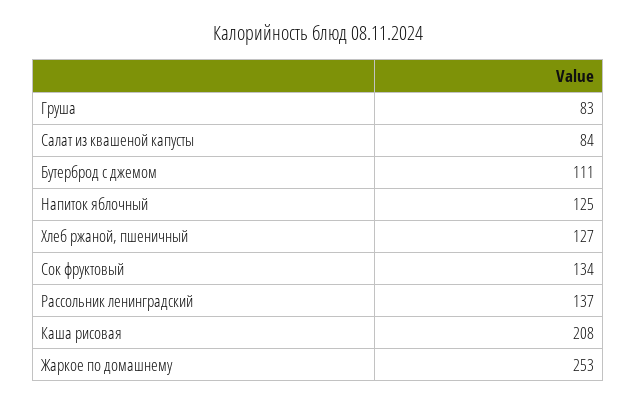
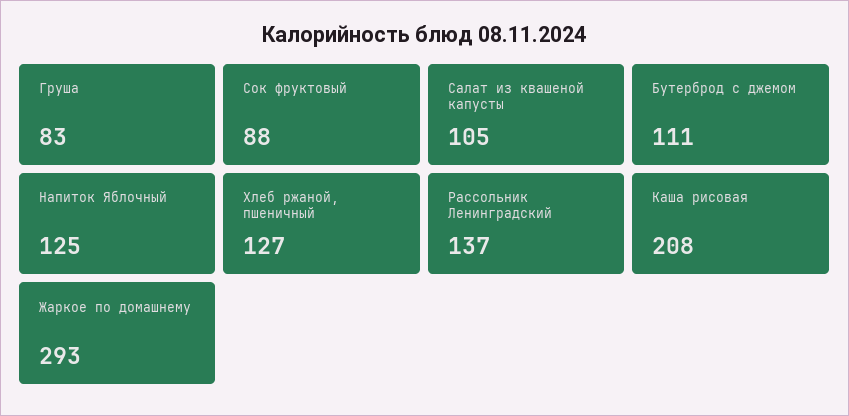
  {
    "Груша": 83,
-   "Салат из квашеной капусты": 84,
+   "Салат из квашеной капусты": 105,
    "Бутерброд с джемом": 111,
    "Напиток яблочный": 125,
    "Хлеб ржаной, пшеничный": 127,
-   "Сок фруктовый": 134,
+   "Сок фруктовый": 88,
    "Рассольник ленинградский": 137,
    "Каша рисовая": 208,
-   "Жаркое по домашнему": 253
+   "Жаркое по домашнему": 293
  }

